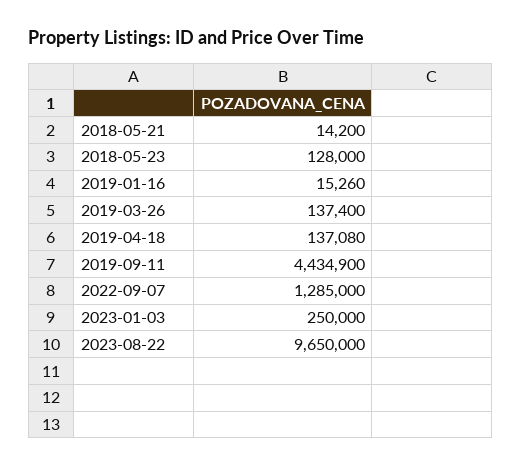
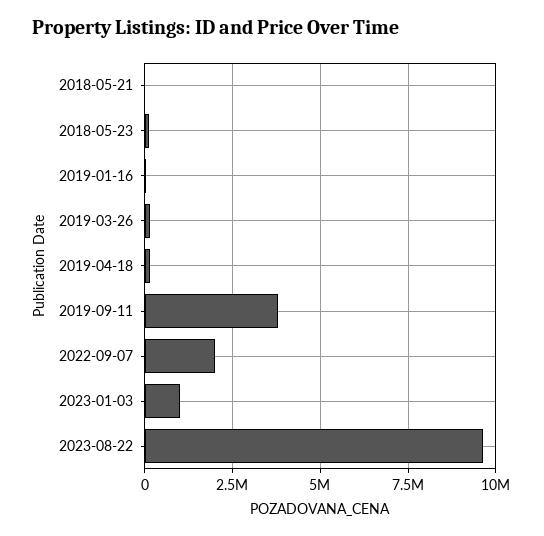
  {
    "2018-05-21": 14200,
    "2018-05-23": 128000,
    "2019-01-16": 15260,
    "2019-03-26": 137400,
    "2019-04-18": 137080,
-   "2019-09-11": 4434900,
+   "2019-09-11": 3750000,
-   "2022-09-07": 1285000,
+   "2022-09-07": 2000000,
-   "2023-01-03": 250000,
+   "2023-01-03": 1000000,
    "2023-08-22": 9650000
  }

